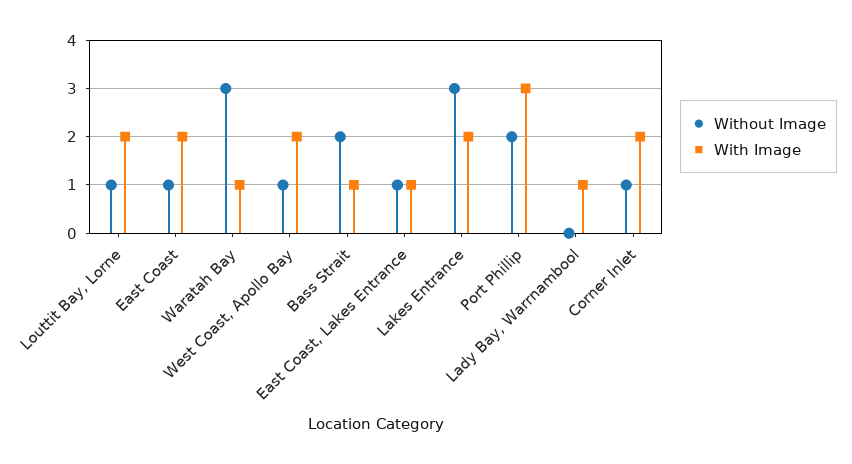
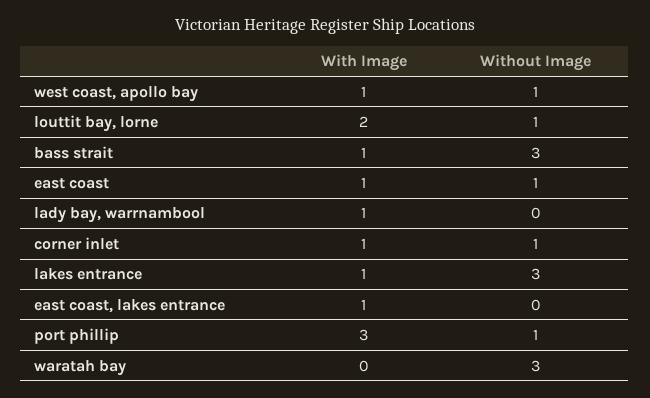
  {
    "Without Image": {
      "Louttit Bay, Lorne": 1,
      "East Coast": 1,
      "Waratah Bay": 3,
      "West Coast, Apollo Bay": 1,
-     "Bass Strait": 2,
+     "Bass Strait": 3,
-     "East Coast, Lakes Entrance": 1,
+     "East Coast, Lakes Entrance": 0,
      "Lakes Entrance": 3,
-     "Port Phillip": 2,
+     "Port Phillip": 1,
      "Lady Bay, Warrnambool": 0,
      "Corner Inlet": 1
    },
    "With Image": {
      "Louttit Bay, Lorne": 2,
-     "East Coast": 2,
+     "East Coast": 1,
-     "Waratah Bay": 1,
+     "Waratah Bay": 0,
-     "West Coast, Apollo Bay": 2,
+     "West Coast, Apollo Bay": 1,
      "Bass Strait": 1,
      "East Coast, Lakes Entrance": 1,
-     "Lakes Entrance": 2,
+     "Lakes Entrance": 1,
      "Port Phillip": 3,
      "Lady Bay, Warrnambool": 1,
-     "Corner Inlet": 2
+     "Corner Inlet": 1
    }
  }

